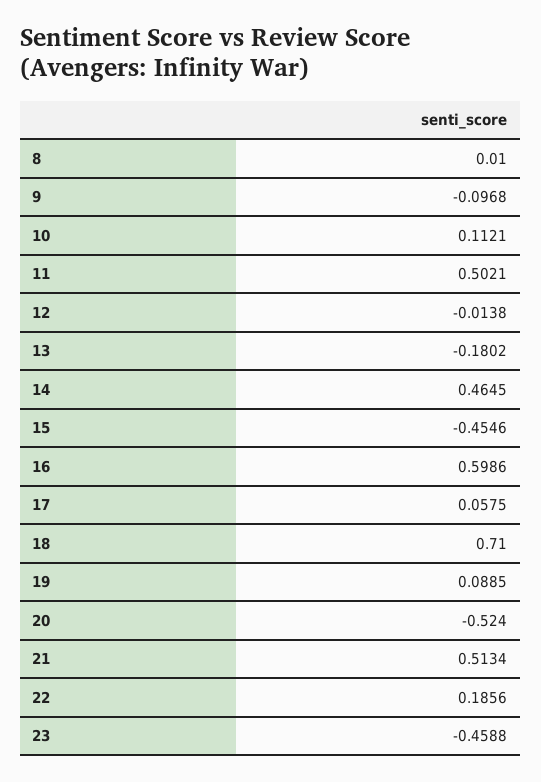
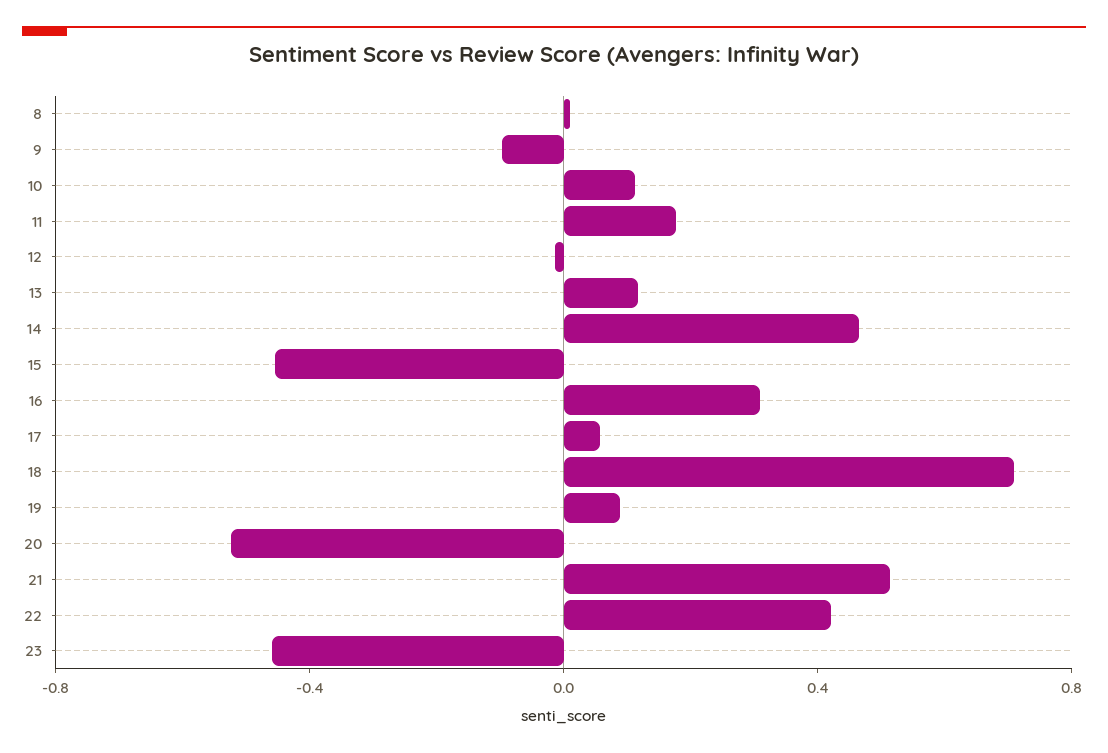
  {
    "8": 0.01,
    "9": -0.0968,
    "10": 0.1121,
-   "11": 0.5021,
+   "11": 0.2,
    "12": -0.0138,
-   "13": -0.1802,
+   "13": 0.1,
    "14": 0.4645,
    "15": -0.4546,
-   "16": 0.5986,
+   "16": 0.3,
    "17": 0.0575,
    "18": 0.71,
    "19": 0.0885,
    "20": -0.524,
    "21": 0.5134,
-   "22": 0.1856,
+   "22": 0.4,
    "23": -0.4588
  }

